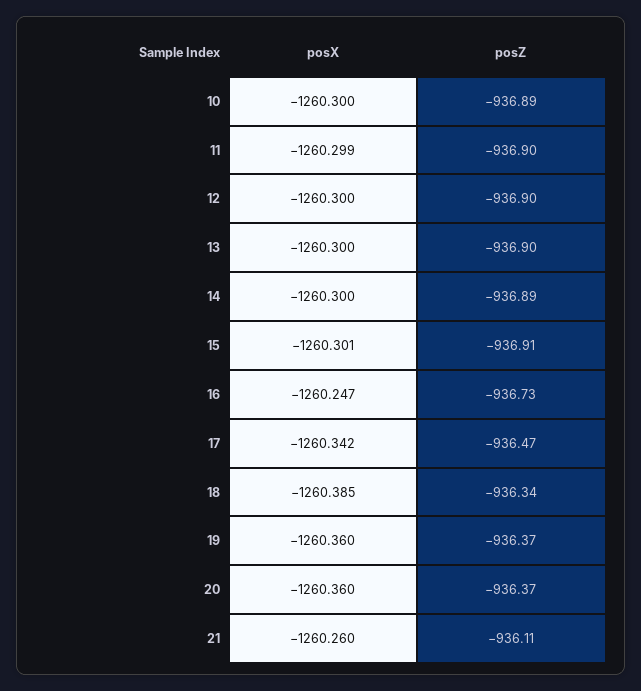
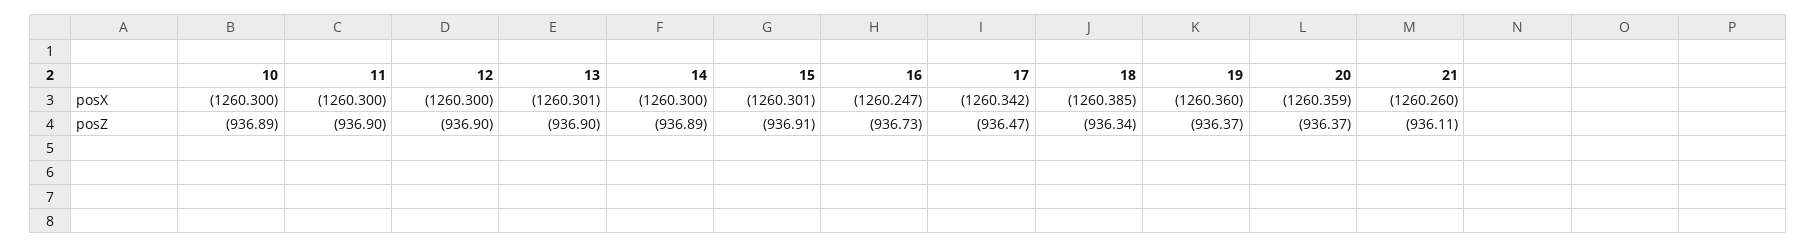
  {
    "posX": {
      "10": -1260.3,
-     "11": -1260.299,
+     "11": -1260.3,
      "12": -1260.3,
-     "13": -1260.3,
+     "13": -1260.301,
      "14": -1260.3,
      "15": -1260.301,
      "16": -1260.247,
      "17": -1260.342,
      "18": -1260.385,
      "19": -1260.36,
-     "20": -1260.36,
+     "20": -1260.359,
      "21": -1260.26
    },
    "posZ": {
      "10": -936.89,
      "11": -936.9,
      "12": -936.9,
      "13": -936.9,
      "14": -936.89,
      "15": -936.91,
      "16": -936.73,
      "17": -936.47,
      "18": -936.34,
      "19": -936.37,
      "20": -936.37,
      "21": -936.11
    }
  }

